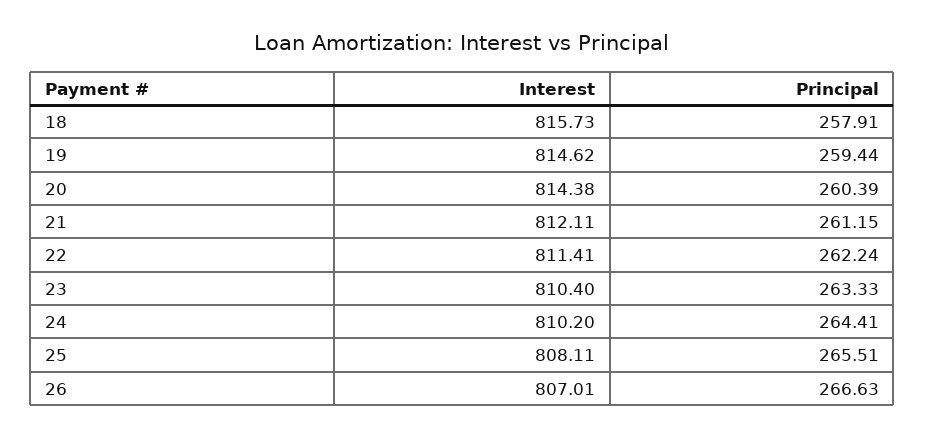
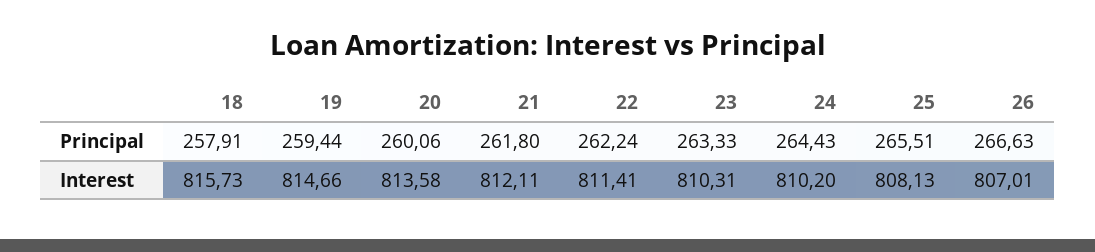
  {
    "Interest": {
      "18": 815.73,
-     "19": 814.62,
+     "19": 814.66,
-     "20": 814.38,
+     "20": 813.58,
      "21": 812.11,
      "22": 811.41,
-     "23": 810.4,
+     "23": 810.31,
      "24": 810.2,
-     "25": 808.11,
+     "25": 808.13,
      "26": 807.01
    },
    "Principal": {
      "18": 257.91,
      "19": 259.44,
-     "20": 260.39,
+     "20": 260.06,
-     "21": 261.15,
+     "21": 261.8,
      "22": 262.24,
      "23": 263.33,
-     "24": 264.41,
+     "24": 264.43,
      "25": 265.51,
      "26": 266.63
    }
  }

